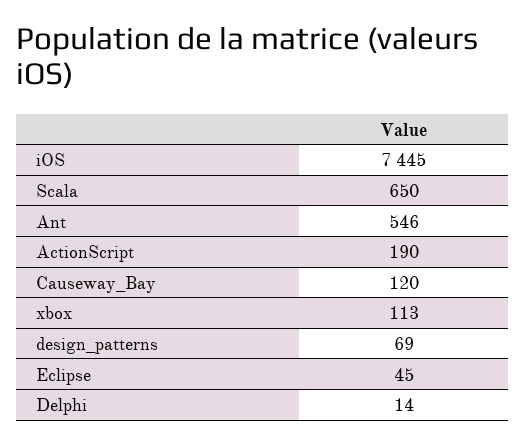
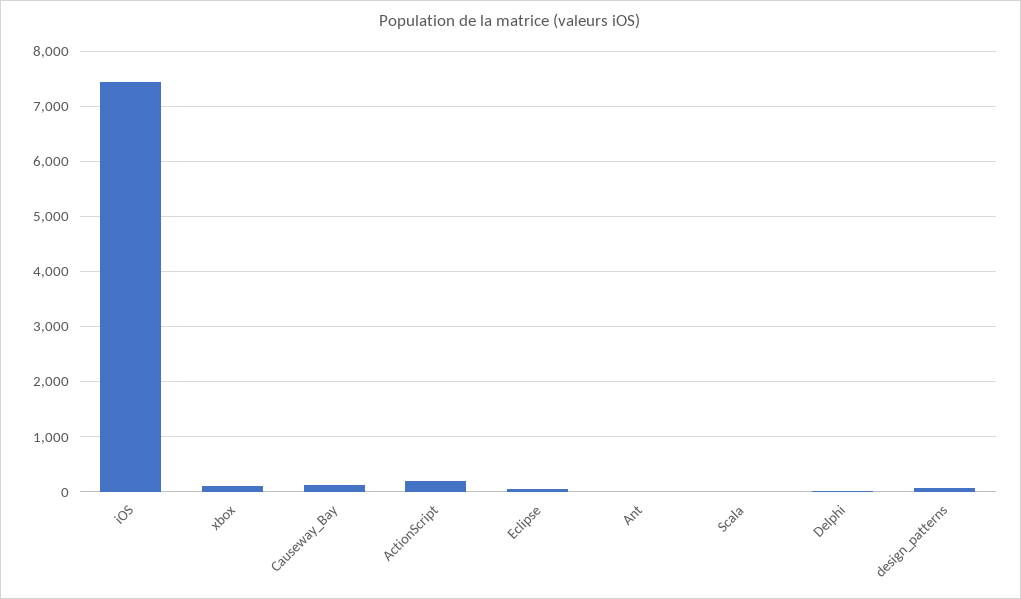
  {
    "iOS": 7445,
-   "Scala": 650,
+   "Scala": 0,
-   "Ant": 546,
+   "Ant": 0,
    "ActionScript": 190,
    "Causeway_Bay": 120,
    "xbox": 113,
    "design_patterns": 69,
    "Eclipse": 45,
    "Delphi": 14
  }

